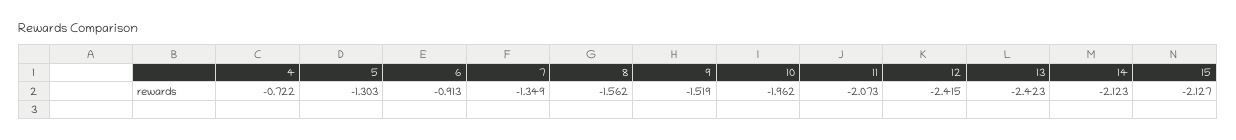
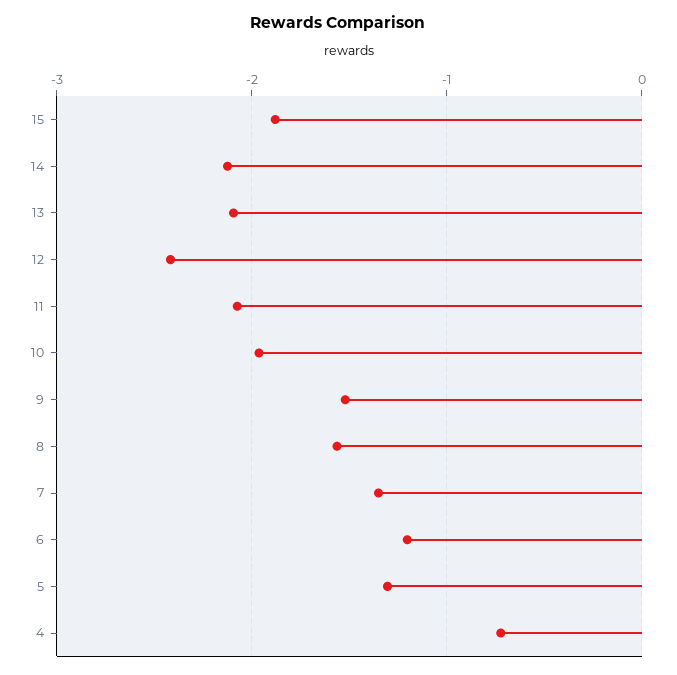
  {
    "4": -0.722,
    "5": -1.303,
-   "6": -0.913,
+   "6": -1.2,
    "7": -1.349,
    "8": -1.562,
    "9": -1.519,
    "10": -1.962,
    "11": -2.073,
    "12": -2.415,
-   "13": -2.423,
+   "13": -2.1,
    "14": -2.123,
-   "15": -2.127
+   "15": -1.9
  }

